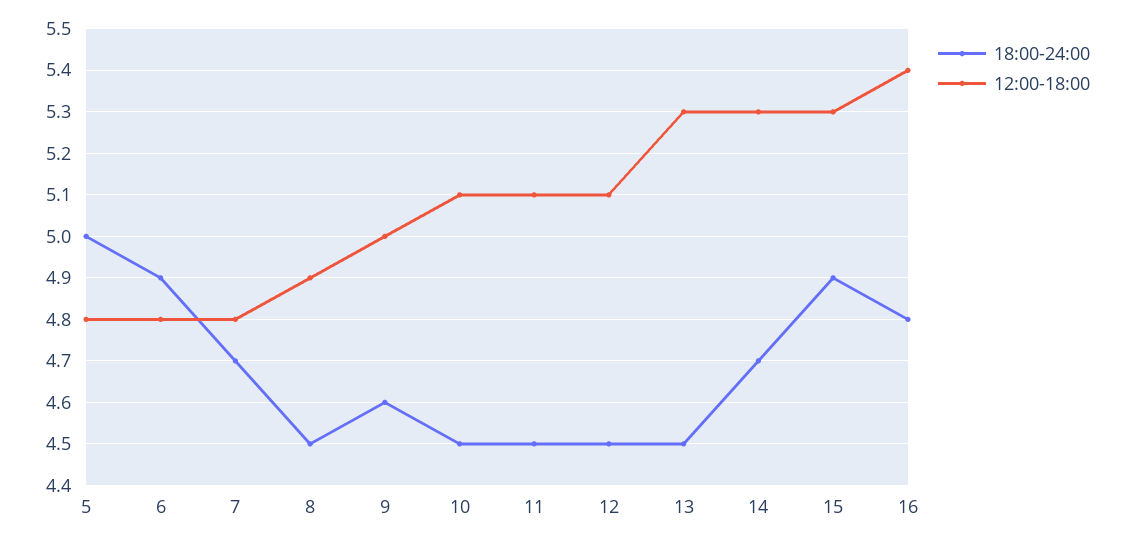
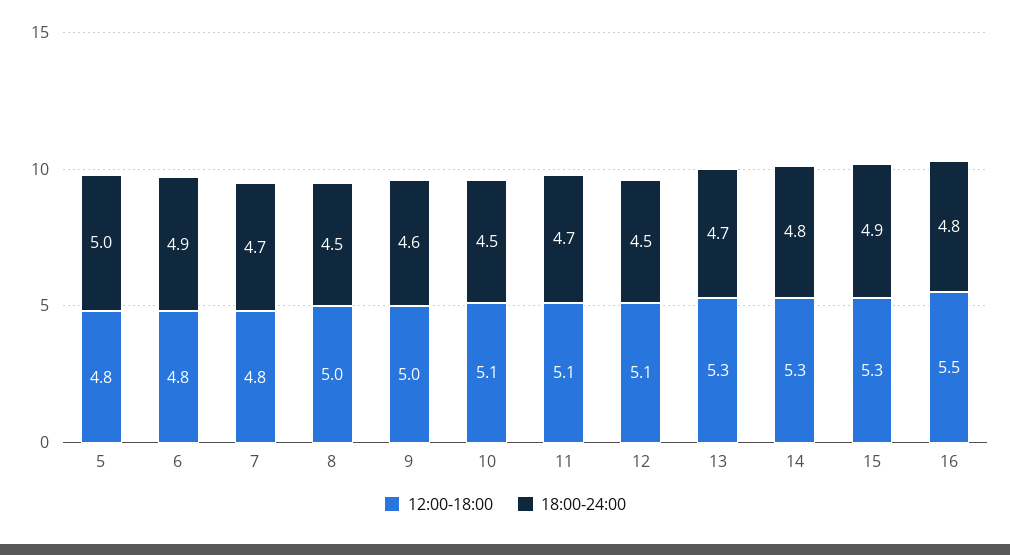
  {
    "18:00-24:00": {
      "5": 5,
      "6": 4.9,
      "7": 4.7,
      "8": 4.5,
      "9": 4.6,
      "10": 4.5,
-     "11": 4.5,
+     "11": 4.7,
      "12": 4.5,
-     "13": 4.5,
+     "13": 4.7,
-     "14": 4.7,
+     "14": 4.8,
      "15": 4.9,
      "16": 4.8
    },
    "12:00-18:00": {
      "5": 4.8,
      "6": 4.8,
      "7": 4.8,
-     "8": 4.9,
+     "8": 5,
      "9": 5,
      "10": 5.1,
      "11": 5.1,
      "12": 5.1,
      "13": 5.3,
      "14": 5.3,
      "15": 5.3,
-     "16": 5.4
+     "16": 5.5
    }
  }

